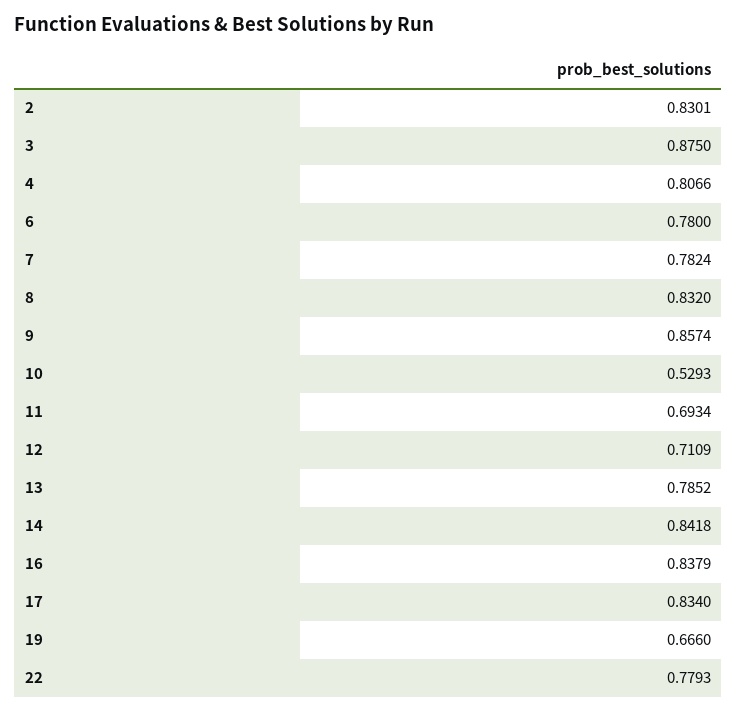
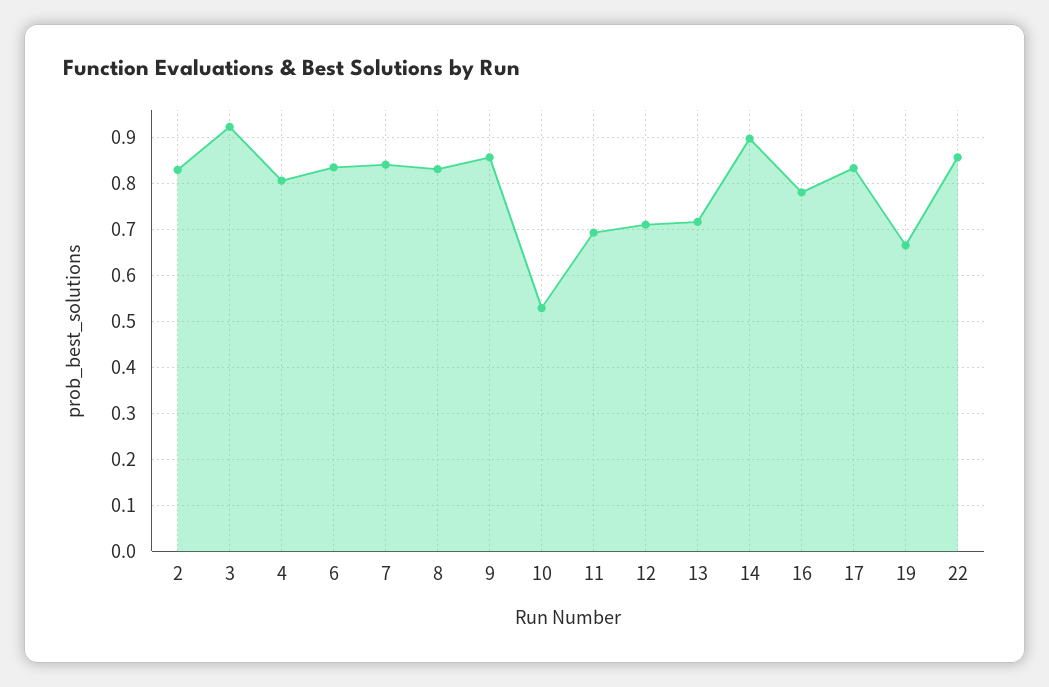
  {
    "2": 0.8301,
-   "3": 0.875,
+   "3": 0.92,
    "4": 0.8066,
-   "6": 0.78,
+   "6": 0.84,
-   "7": 0.7824,
+   "7": 0.84,
    "8": 0.832,
    "9": 0.8574,
    "10": 0.5293,
    "11": 0.6934,
    "12": 0.7109,
-   "13": 0.7852,
+   "13": 0.72,
-   "14": 0.8418,
+   "14": 0.9,
-   "16": 0.8379,
+   "16": 0.78,
    "17": 0.834,
    "19": 0.666,
-   "22": 0.7793
+   "22": 0.86
  }

